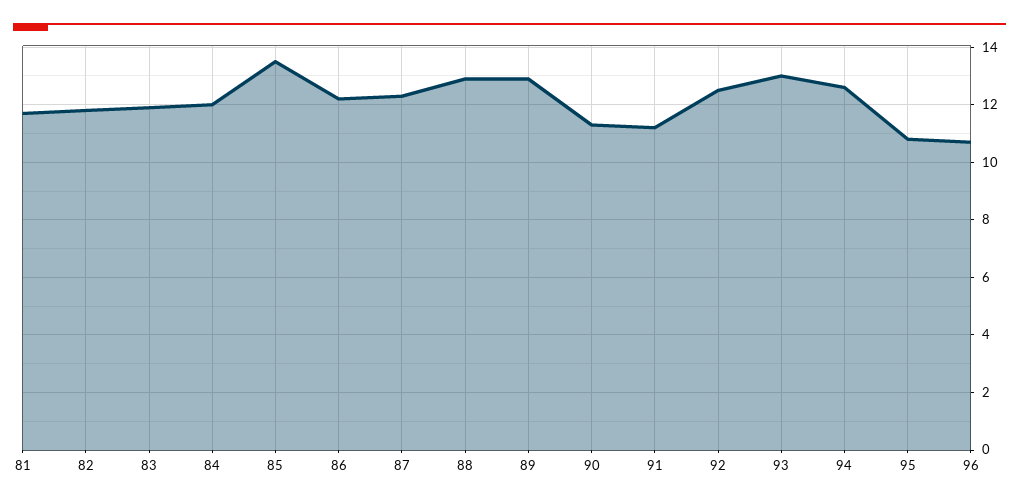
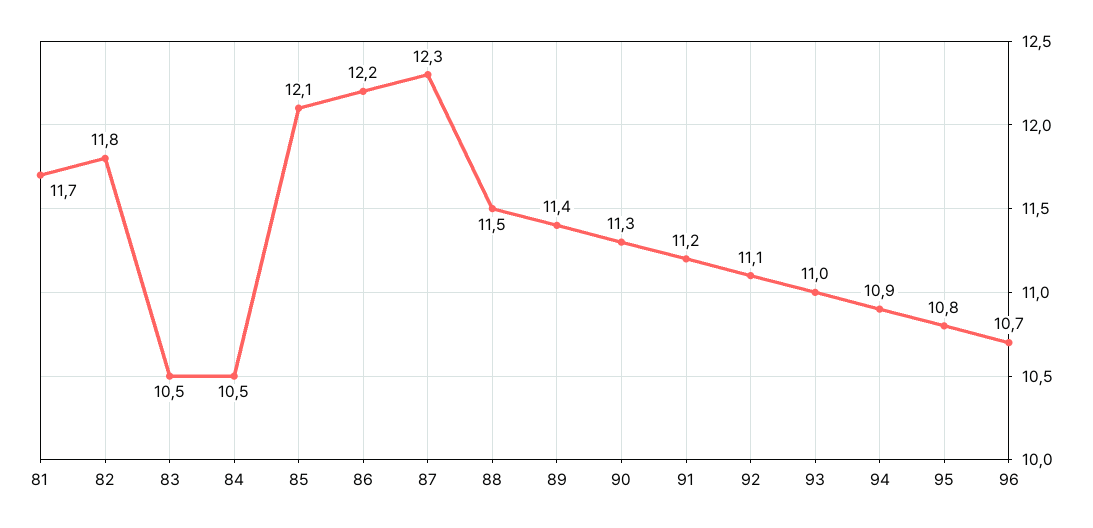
  {
    "81": 11.7,
    "82": 11.8,
-   "83": 12,
+   "83": 10.5,
-   "84": 12,
+   "84": 10.5,
-   "85": 13.5,
+   "85": 12.1,
    "86": 12.2,
    "87": 12.3,
-   "88": 13,
+   "88": 11.5,
-   "89": 13,
+   "89": 11.4,
    "90": 11.3,
    "91": 11.2,
-   "92": 12.5,
+   "92": 11.1,
-   "93": 13,
+   "93": 11,
-   "94": 12.5,
+   "94": 10.9,
    "95": 10.8,
    "96": 10.7
  }

